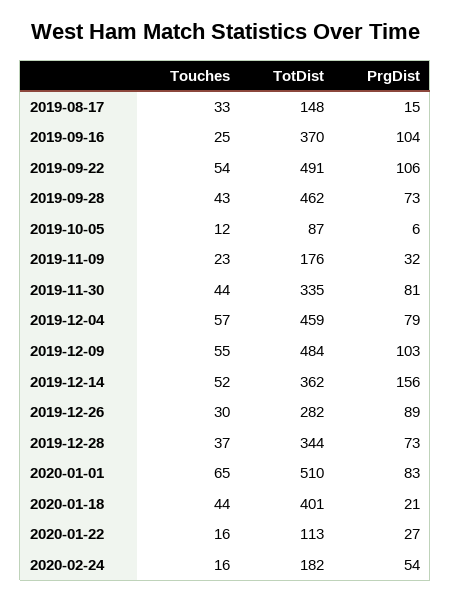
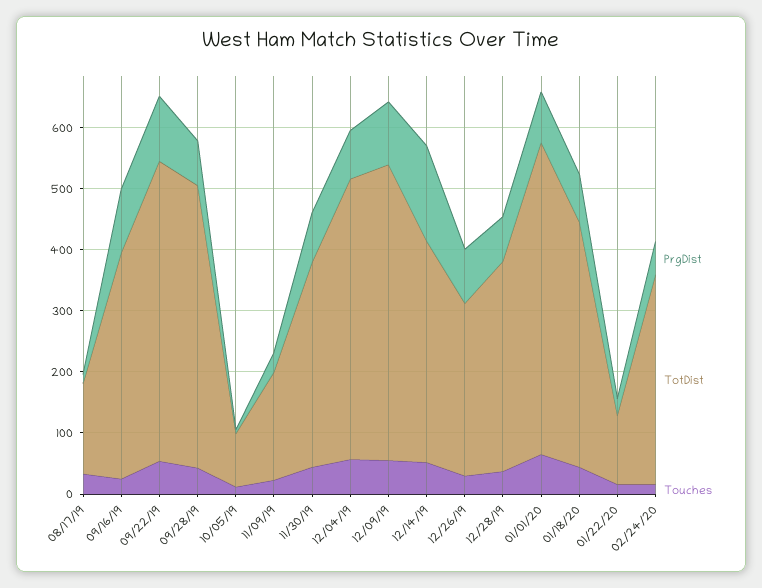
  {
    "Touches": {
      "2019-08-17": 33,
      "2019-09-16": 25,
      "2019-09-22": 54,
      "2019-09-28": 43,
      "2019-10-05": 12,
      "2019-11-09": 23,
      "2019-11-30": 44,
      "2019-12-04": 57,
      "2019-12-09": 55,
      "2019-12-14": 52,
      "2019-12-26": 30,
      "2019-12-28": 37,
      "2020-01-01": 65,
      "2020-01-18": 44,
      "2020-01-22": 16,
      "2020-02-24": 16
    },
    "TotDist": {
      "2019-08-17": 148,
      "2019-09-16": 370,
      "2019-09-22": 491,
      "2019-09-28": 462,
      "2019-10-05": 87,
      "2019-11-09": 176,
      "2019-11-30": 335,
      "2019-12-04": 459,
      "2019-12-09": 484,
      "2019-12-14": 362,
      "2019-12-26": 282,
      "2019-12-28": 344,
      "2020-01-01": 510,
      "2020-01-18": 401,
      "2020-01-22": 113,
-     "2020-02-24": 182
+     "2020-02-24": 340
    },
    "PrgDist": {
      "2019-08-17": 15,
      "2019-09-16": 104,
      "2019-09-22": 106,
      "2019-09-28": 73,
      "2019-10-05": 6,
      "2019-11-09": 32,
      "2019-11-30": 81,
      "2019-12-04": 79,
      "2019-12-09": 103,
      "2019-12-14": 156,
      "2019-12-26": 89,
      "2019-12-28": 73,
      "2020-01-01": 83,
-     "2020-01-18": 21,
+     "2020-01-18": 80,
      "2020-01-22": 27,
      "2020-02-24": 54
    }
  }

